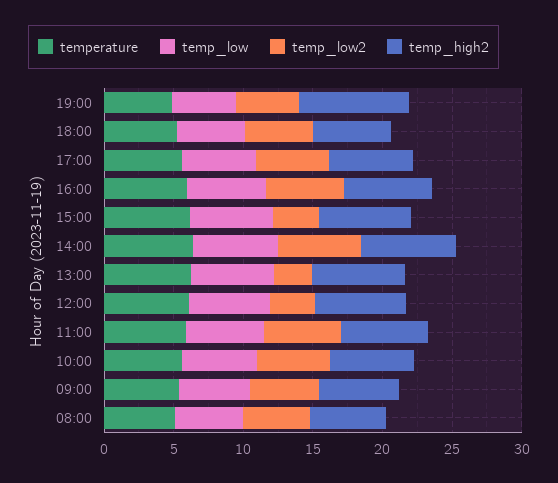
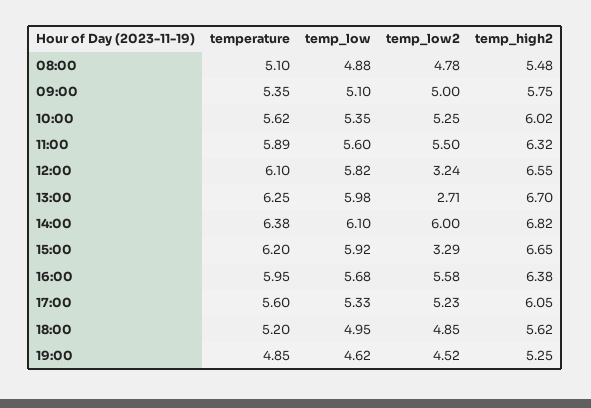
  {
    "temperature": {
      "19:00": 4.85,
      "18:00": 5.2,
      "17:00": 5.6,
      "16:00": 5.95,
      "15:00": 6.2,
      "14:00": 6.38,
      "13:00": 6.25,
      "12:00": 6.1,
      "11:00": 5.89,
      "10:00": 5.62,
      "09:00": 5.35,
      "08:00": 5.1
    },
    "temp_low": {
      "19:00": 4.62,
      "18:00": 4.95,
      "17:00": 5.33,
      "16:00": 5.68,
      "15:00": 5.92,
      "14:00": 6.1,
      "13:00": 5.98,
      "12:00": 5.82,
      "11:00": 5.6,
      "10:00": 5.35,
      "09:00": 5.1,
      "08:00": 4.88
    },
    "temp_low2": {
      "19:00": 4.52,
      "18:00": 4.85,
      "17:00": 5.23,
      "16:00": 5.58,
      "15:00": 3.29,
      "14:00": 6,
      "13:00": 2.71,
      "12:00": 3.24,
      "11:00": 5.5,
      "10:00": 5.25,
      "09:00": 5,
      "08:00": 4.78
    },
    "temp_high2": {
-     "19:00": 8,
+     "19:00": 5.25,
      "18:00": 5.62,
      "17:00": 6.05,
      "16:00": 6.38,
      "15:00": 6.65,
      "14:00": 6.82,
      "13:00": 6.7,
      "12:00": 6.55,
      "11:00": 6.32,
      "10:00": 6.02,
      "09:00": 5.75,
      "08:00": 5.48
    }
  }

